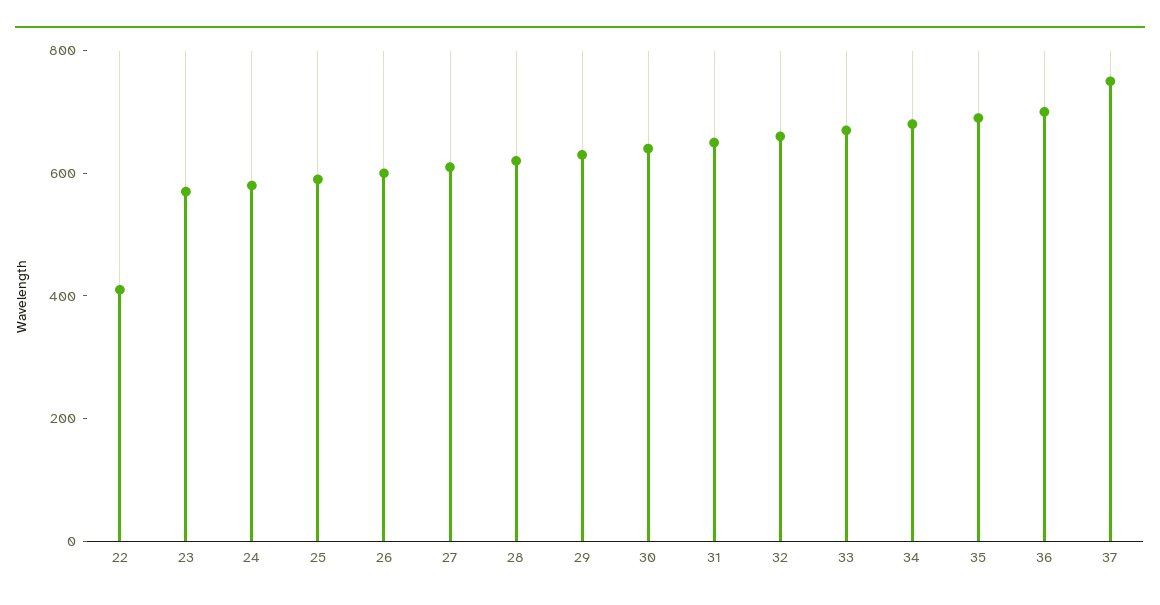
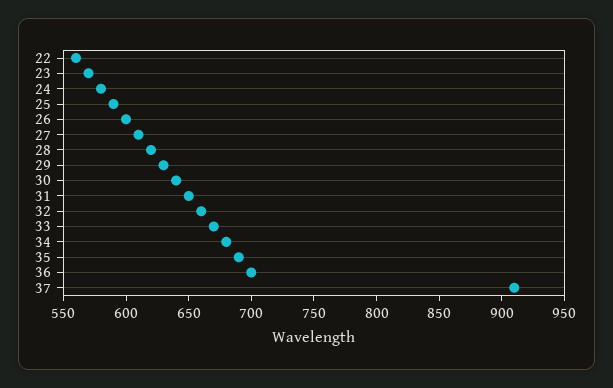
  {
-   "22": 400,
+   "22": 560,
    "23": 570,
    "24": 580,
    "25": 590,
    "26": 600,
    "27": 610,
    "28": 620,
    "29": 630,
    "30": 640,
    "31": 650,
    "32": 660,
    "33": 670,
    "34": 680,
    "35": 690,
    "36": 700,
-   "37": 750
+   "37": 910
  }

